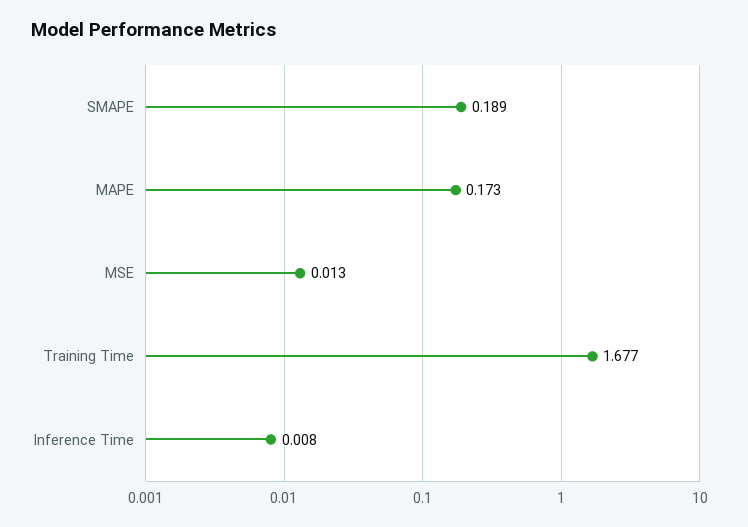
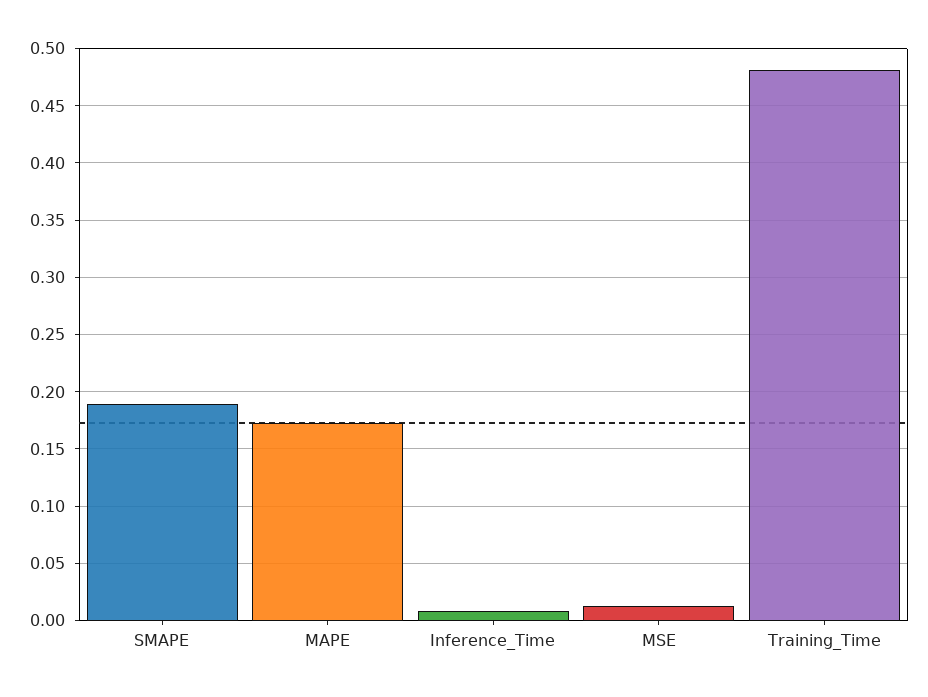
  {
    "SMAPE": 0.189,
    "MAPE": 0.173,
    "MSE": 0.013,
-   "Training Time": 1.677,
+   "Training Time": 0.48,
    "Inference Time": 0.008
  }

